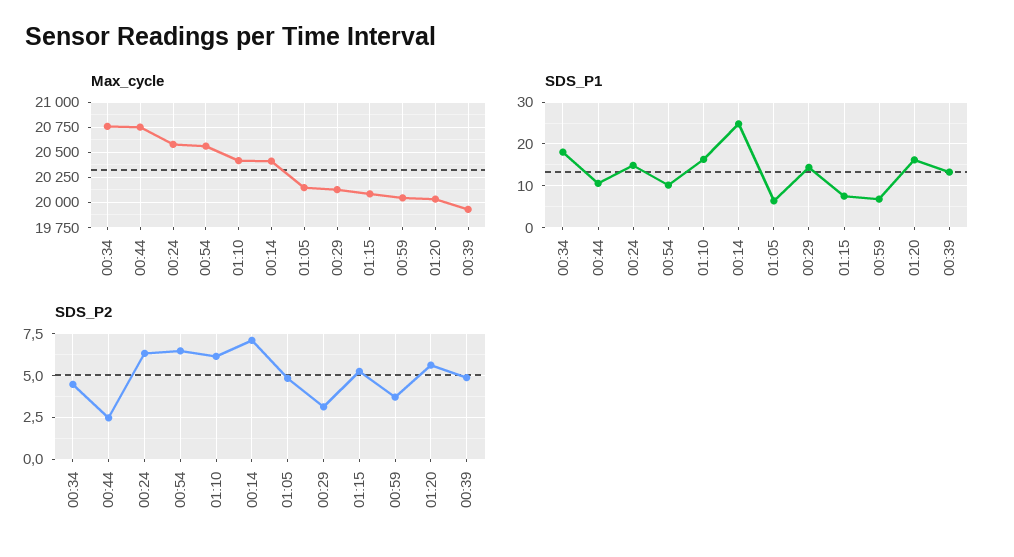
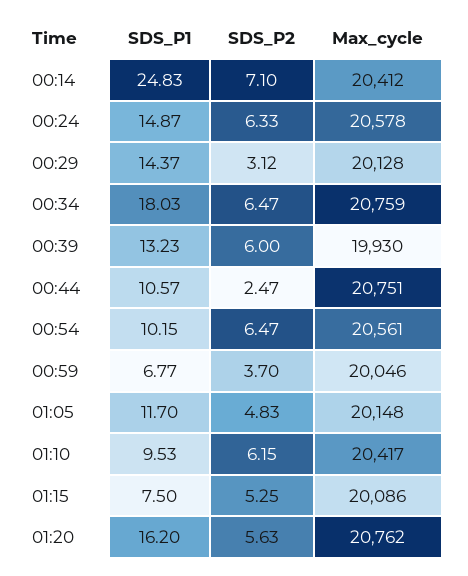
  {
    "Max_cycle": {
      "00:34": 20759,
      "00:44": 20751,
      "00:24": 20578,
      "00:54": 20561,
      "01:10": 20417,
      "00:14": 20412,
      "01:05": 20148,
      "00:29": 20128,
      "01:15": 20086,
      "00:59": 20046,
-     "01:20": 20000,
+     "01:20": 20762,
      "00:39": 19930
    },
    "SDS_P1": {
      "00:34": 18.03,
      "00:44": 10.57,
      "00:24": 14.87,
      "00:54": 10.15,
-     "01:10": 16,
+     "01:10": 9.53,
      "00:14": 24.83,
-     "01:05": 6,
+     "01:05": 11.7,
      "00:29": 14.37,
      "01:15": 7.5,
      "00:59": 6.77,
      "01:20": 16.2,
      "00:39": 13.23
    },
    "SDS_P2": {
-     "00:34": 4.5,
+     "00:34": 6.47,
      "00:44": 2.47,
      "00:24": 6.33,
      "00:54": 6.47,
      "01:10": 6.15,
      "00:14": 7.1,
      "01:05": 4.83,
      "00:29": 3.12,
      "01:15": 5.25,
      "00:59": 3.7,
      "01:20": 5.63,
-     "00:39": 5
+     "00:39": 6
    }
  }

